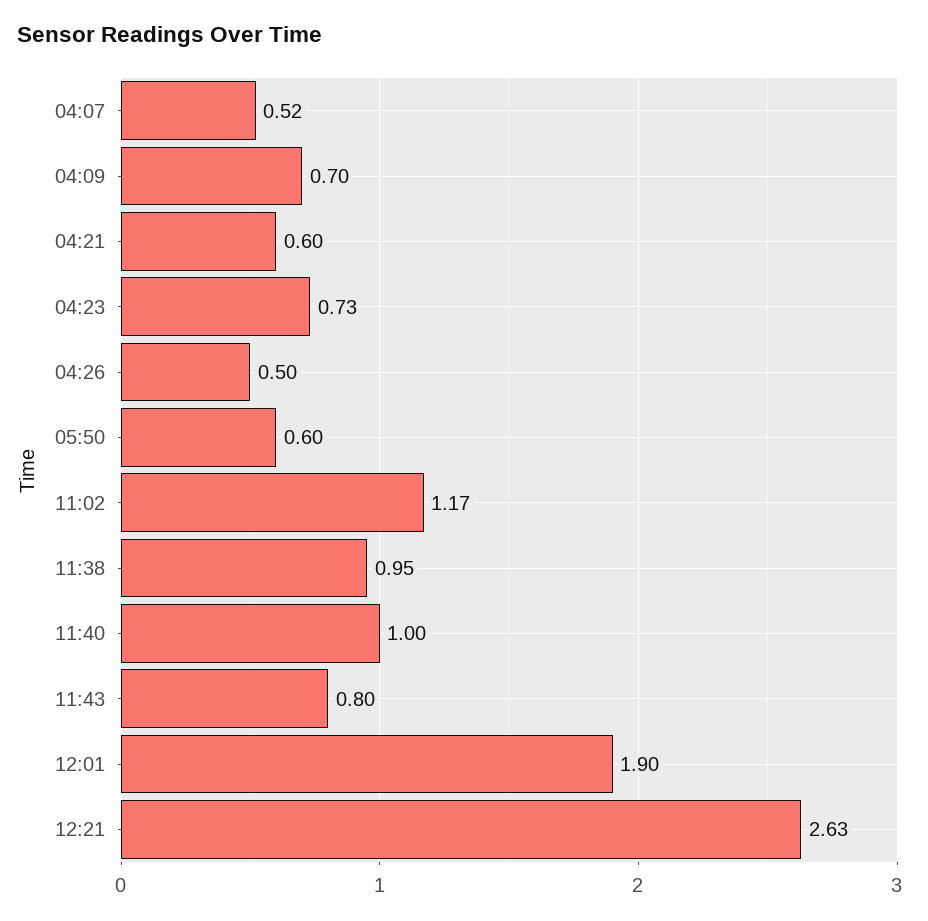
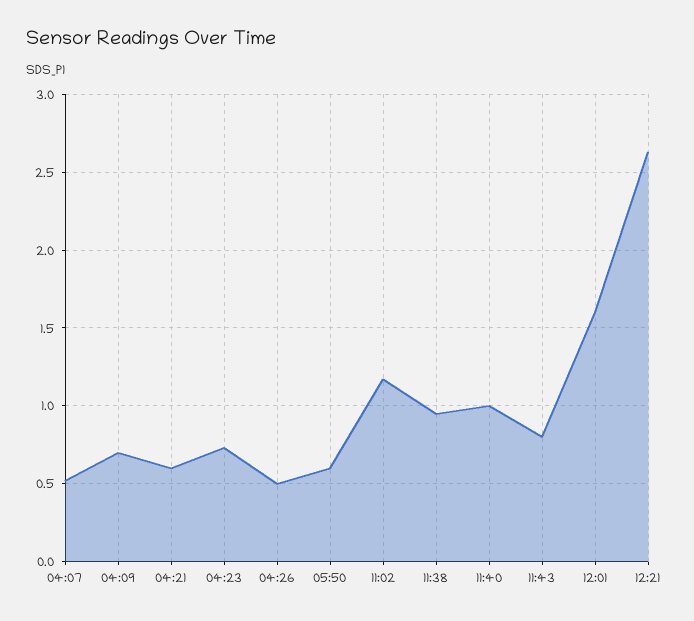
  {
    "04:07": 0.52,
    "04:09": 0.7,
    "04:21": 0.6,
    "04:23": 0.73,
    "04:26": 0.5,
    "05:50": 0.6,
    "11:02": 1.17,
    "11:38": 0.95,
    "11:40": 1,
    "11:43": 0.8,
-   "12:01": 1.9,
+   "12:01": 1.6,
    "12:21": 2.63
  }

